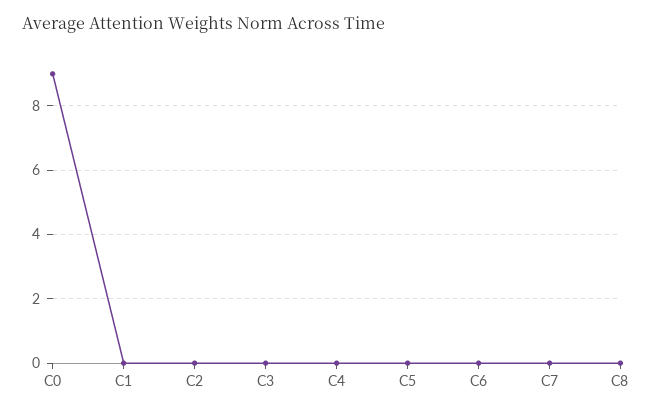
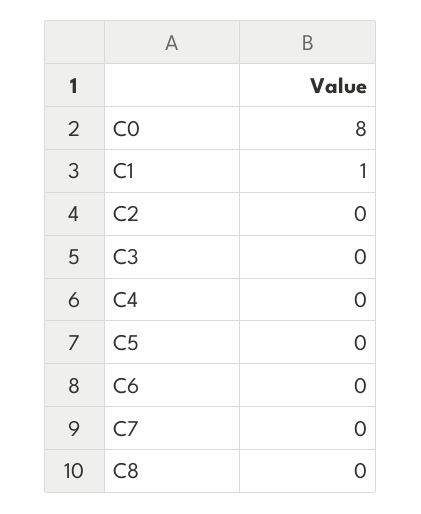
  {
-   "C0": 9,
+   "C0": 8,
-   "C1": 0,
+   "C1": 1,
    "C2": 0,
    "C3": 0,
    "C4": 0,
    "C5": 0,
    "C6": 0,
    "C7": 0,
    "C8": 0
  }

